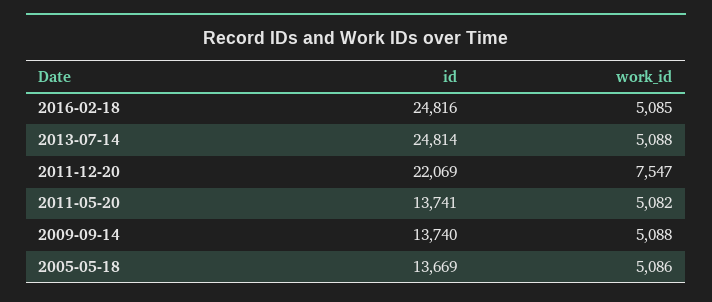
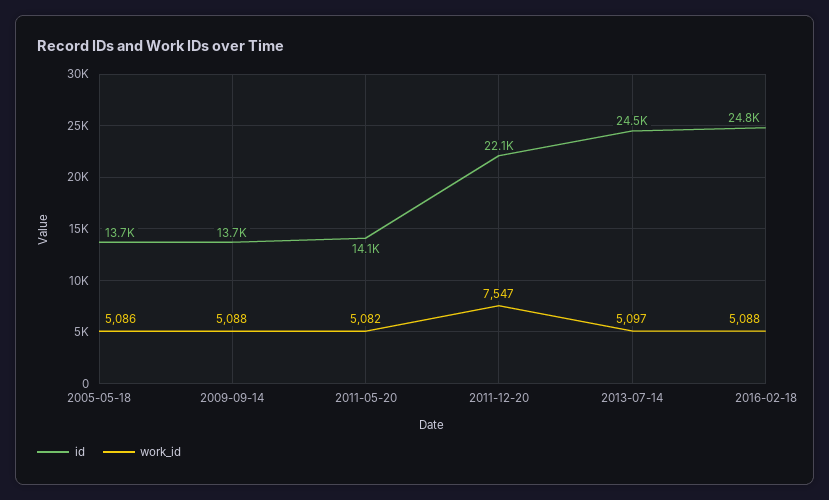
  {
    "id": {
      "2016-02-18": 24816,
-     "2013-07-14": 24814,
+     "2013-07-14": 24500,
      "2011-12-20": 22069,
-     "2011-05-20": 13741,
+     "2011-05-20": 14100,
      "2009-09-14": 13740,
      "2005-05-18": 13669
    },
    "work_id": {
-     "2016-02-18": 5085,
+     "2016-02-18": 5088,
-     "2013-07-14": 5088,
+     "2013-07-14": 5097,
      "2011-12-20": 7547,
      "2011-05-20": 5082,
      "2009-09-14": 5088,
      "2005-05-18": 5086
    }
  }

